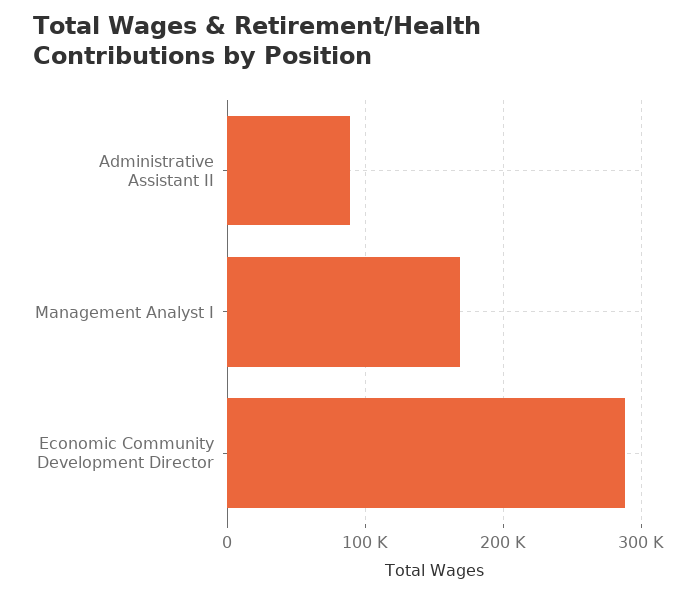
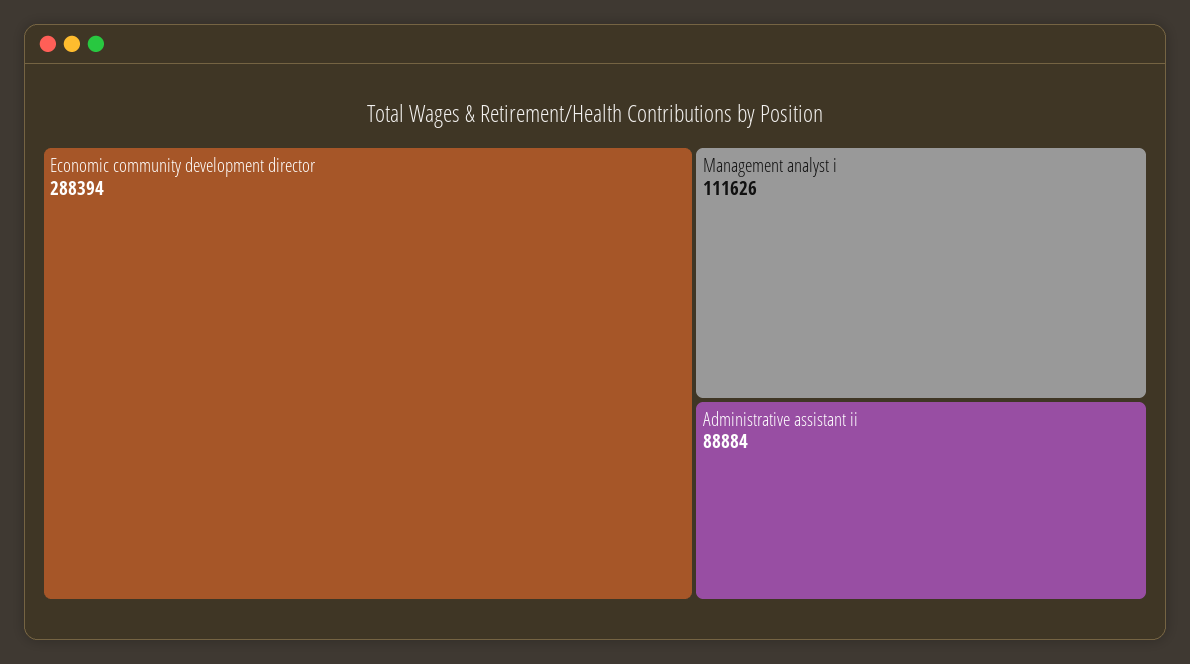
  {
    "Administrative Assistant II": 88884,
-   "Management Analyst I": 170000,
+   "Management Analyst I": 111626,
    "Economic Community Development Director": 288394
  }

